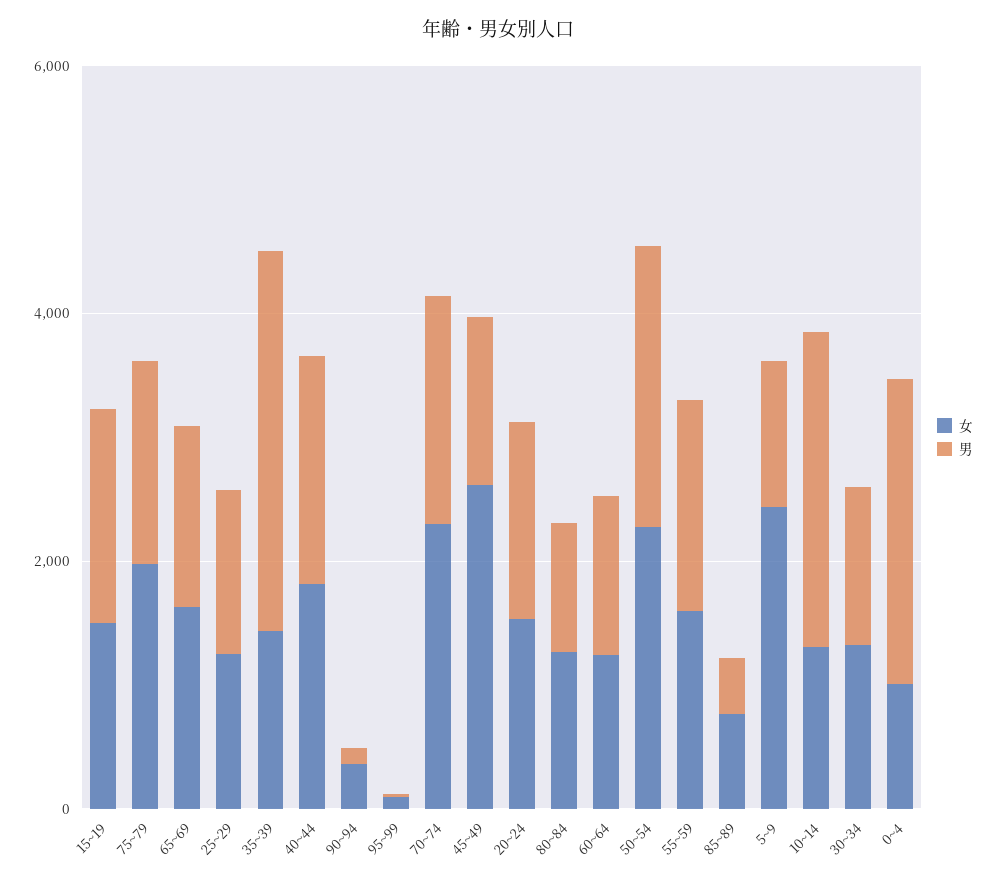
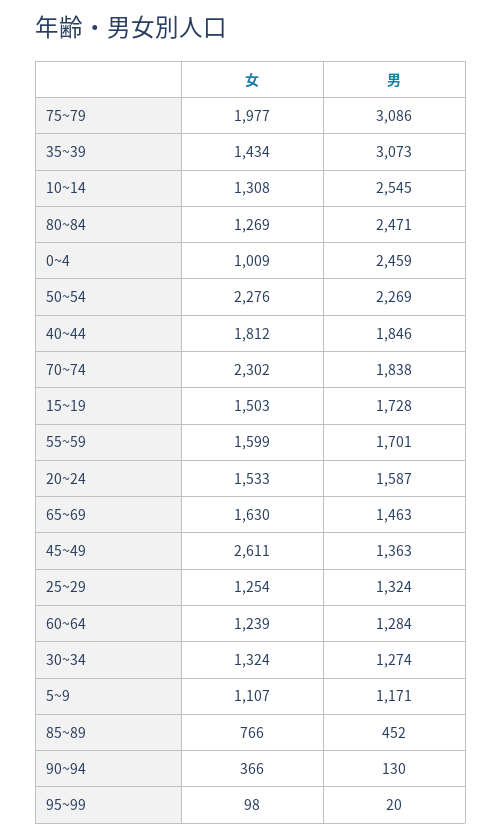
  {
    "女": {
      "15~19": 1503,
      "75~79": 1977,
      "65~69": 1630,
      "25~29": 1254,
      "35~39": 1434,
      "40~44": 1812,
      "90~94": 366,
      "95~99": 98,
      "70~74": 2302,
      "45~49": 2611,
      "20~24": 1533,
      "80~84": 1269,
      "60~64": 1239,
      "50~54": 2276,
      "55~59": 1599,
      "85~89": 766,
-     "5~9": 2500,
+     "5~9": 1107,
      "10~14": 1308,
      "30~34": 1324,
      "0~4": 1009
    },
    "男": {
      "15~19": 1728,
-     "75~79": 1500,
+     "75~79": 3086,
      "65~69": 1463,
      "25~29": 1324,
      "35~39": 3073,
      "40~44": 1846,
      "90~94": 130,
      "95~99": 20,
      "70~74": 1838,
      "45~49": 1363,
      "20~24": 1587,
-     "80~84": 1000,
+     "80~84": 2471,
      "60~64": 1284,
      "50~54": 2269,
      "55~59": 1701,
      "85~89": 452,
      "5~9": 1171,
      "10~14": 2545,
      "30~34": 1274,
      "0~4": 2459
    }
  }

